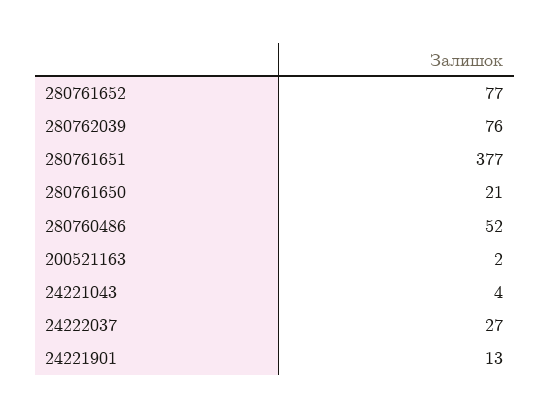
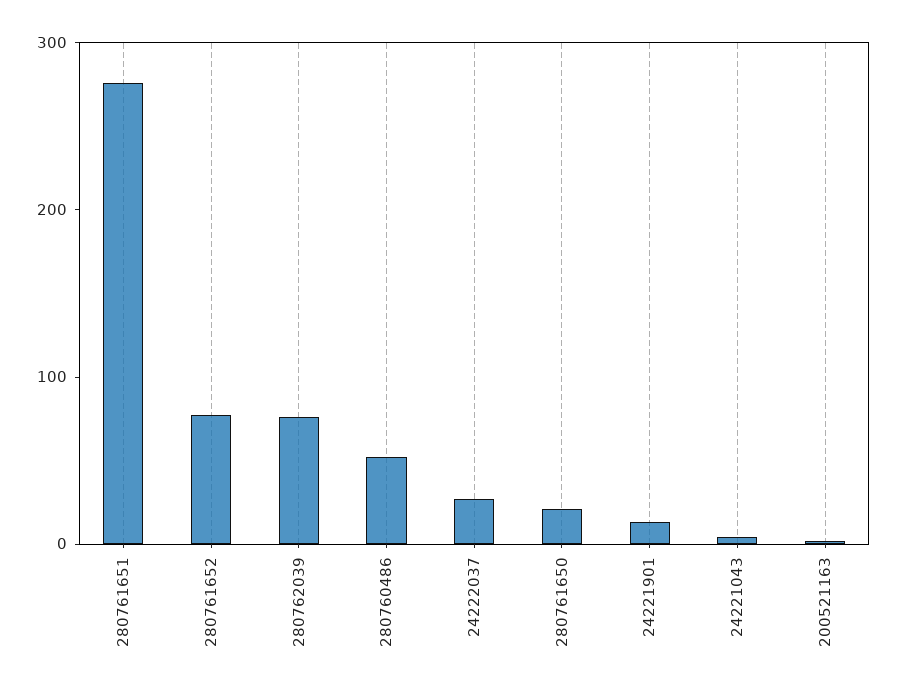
  {
    "280761652": 77,
    "280762039": 76,
-   "280761651": 377,
+   "280761651": 280,
    "280761650": 21,
    "280760486": 52,
    "200521163": 2,
    "24221043": 4,
    "24222037": 27,
    "24221901": 13
  }

